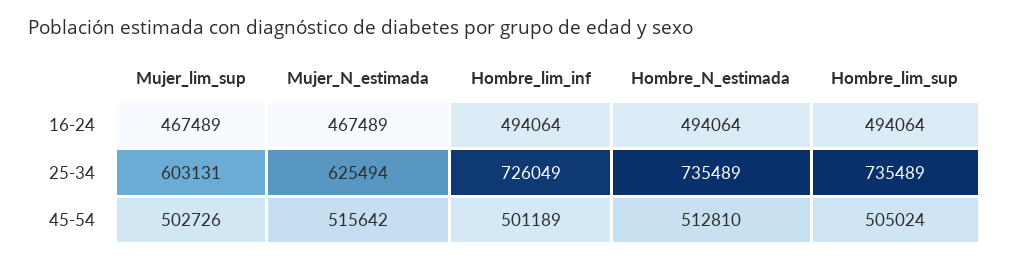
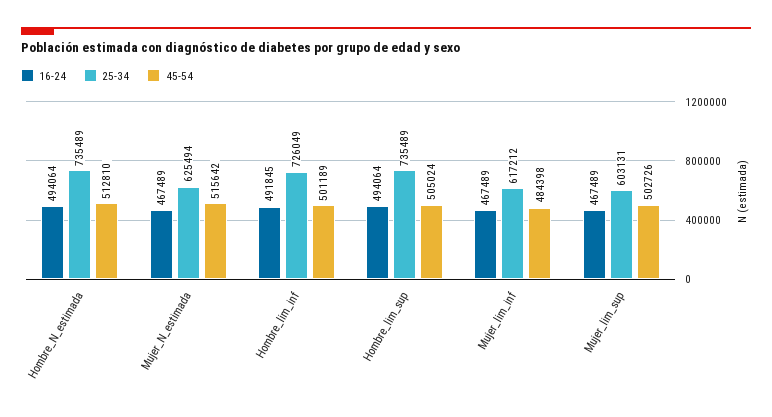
  {
    "16-24": {
      "Mujer_lim_sup": 467489,
      "Mujer_N_estimada": 467489,
-     "Hombre_lim_inf": 494064,
+     "Hombre_lim_inf": 491845,
      "Hombre_N_estimada": 494064,
-     "Hombre_lim_sup": 494064
+     "Hombre_lim_sup": 494064,
+     "Mujer_lim_inf": 467489
    },
    "25-34": {
      "Mujer_lim_sup": 603131,
      "Mujer_N_estimada": 625494,
      "Hombre_lim_inf": 726049,
      "Hombre_N_estimada": 735489,
-     "Hombre_lim_sup": 735489
+     "Hombre_lim_sup": 735489,
+     "Mujer_lim_inf": 617212
    },
    "45-54": {
      "Mujer_lim_sup": 502726,
      "Mujer_N_estimada": 515642,
      "Hombre_lim_inf": 501189,
      "Hombre_N_estimada": 512810,
-     "Hombre_lim_sup": 505024
+     "Hombre_lim_sup": 505024,
+     "Mujer_lim_inf": 484398
    }
  }

